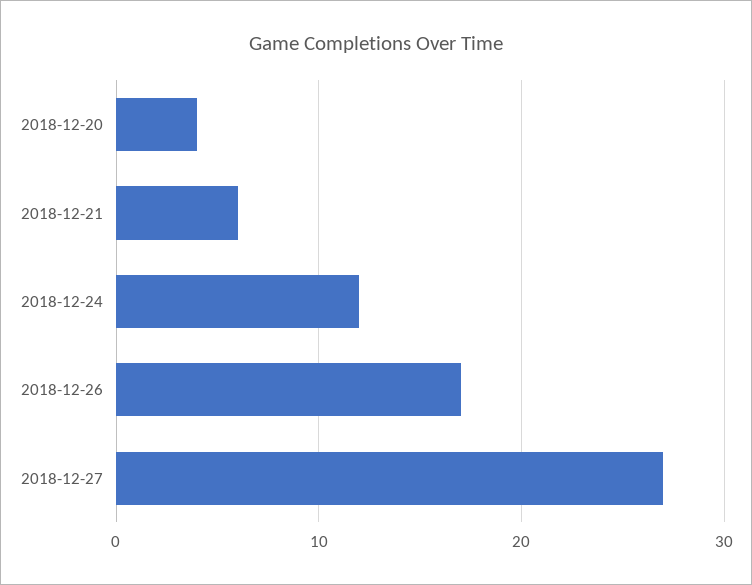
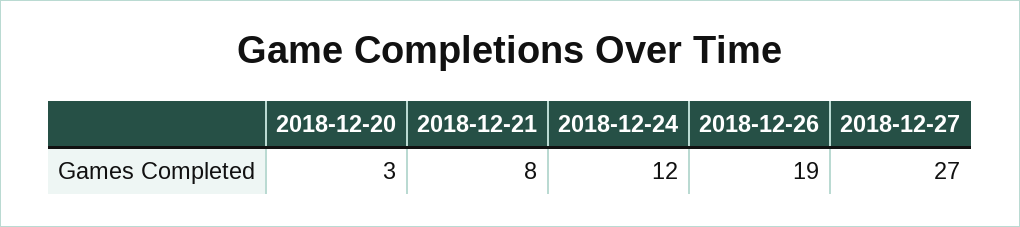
  {
-   "2018-12-20": 4,
+   "2018-12-20": 3,
-   "2018-12-21": 6,
+   "2018-12-21": 8,
    "2018-12-24": 12,
-   "2018-12-26": 17,
+   "2018-12-26": 19,
    "2018-12-27": 27
  }

